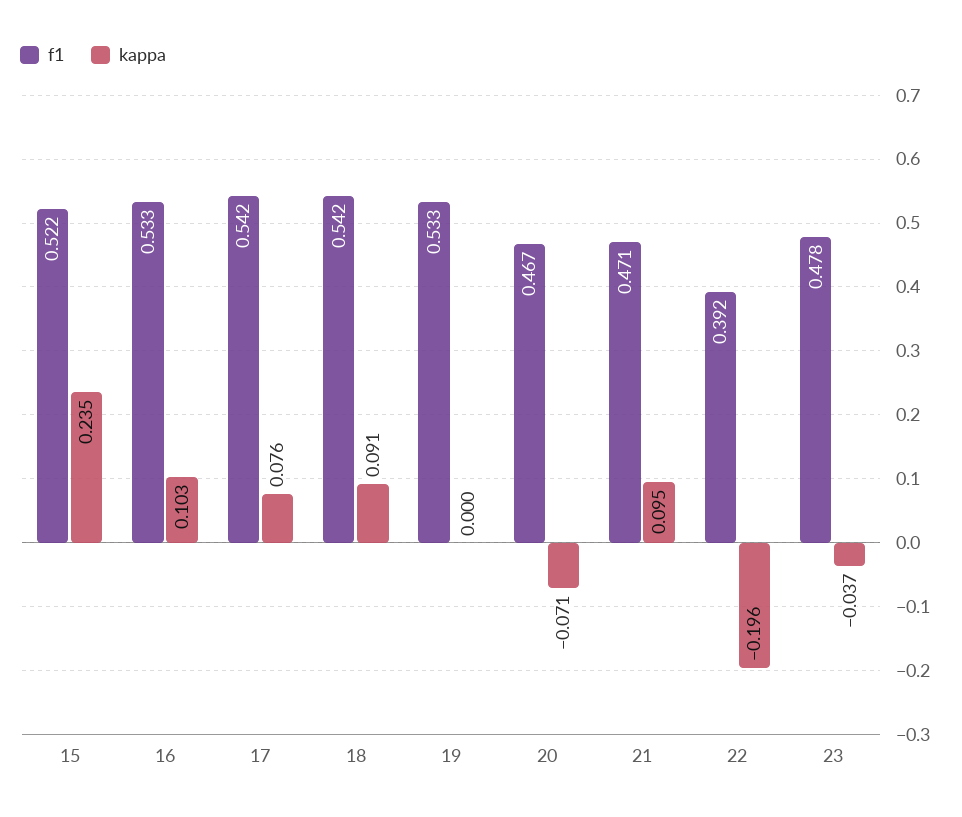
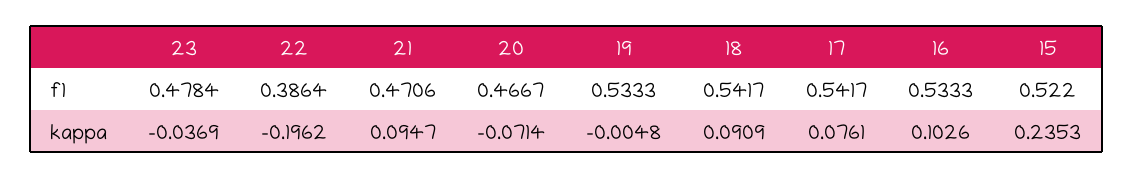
  {
    "f1": {
      "15": 0.522,
      "16": 0.5333,
      "17": 0.5417,
      "18": 0.5417,
      "19": 0.5333,
      "20": 0.4667,
      "21": 0.4706,
-     "22": 0.392,
+     "22": 0.3864,
      "23": 0.4784
    },
    "kappa": {
      "15": 0.2353,
      "16": 0.1026,
      "17": 0.0761,
      "18": 0.0909,
-     "19": 0,
+     "19": -0.0048,
      "20": -0.0714,
      "21": 0.0947,
      "22": -0.1962,
      "23": -0.0369
    }
  }

